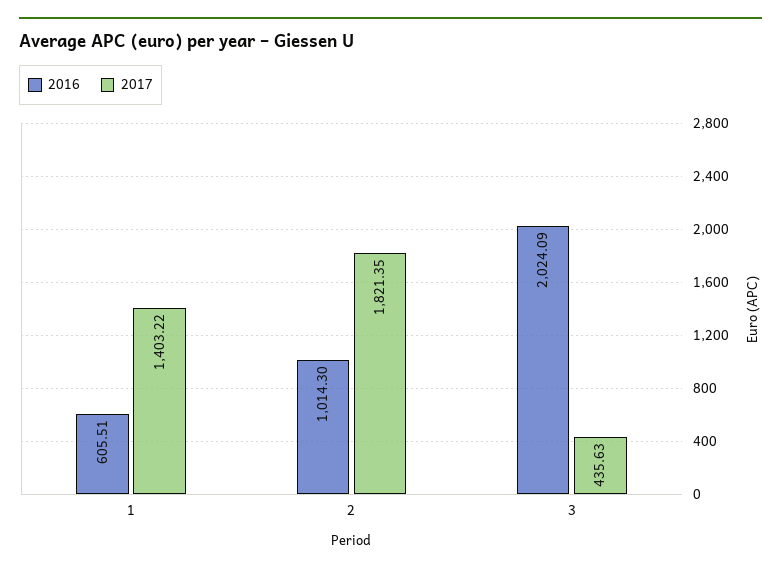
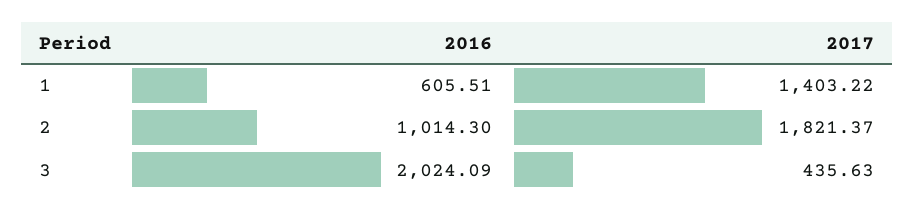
  {
    "2016": {
      "1": 605.51,
      "2": 1014.3,
      "3": 2024.09
    },
    "2017": {
      "1": 1403.22,
-     "2": 1821.35,
+     "2": 1821.37,
      "3": 435.63
    }
  }

